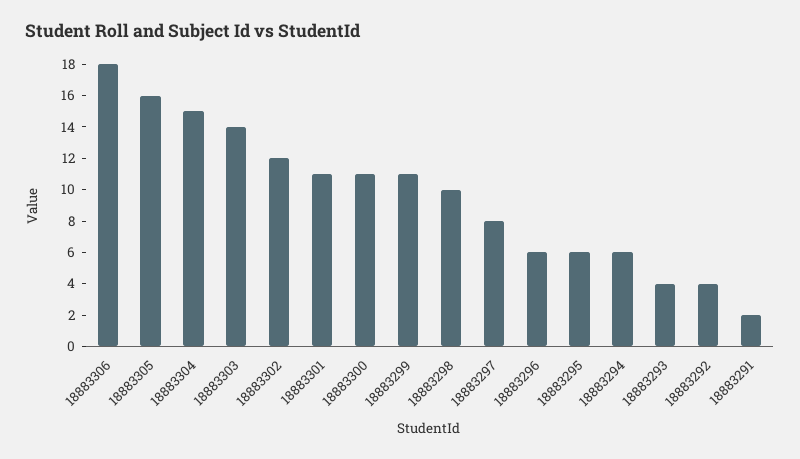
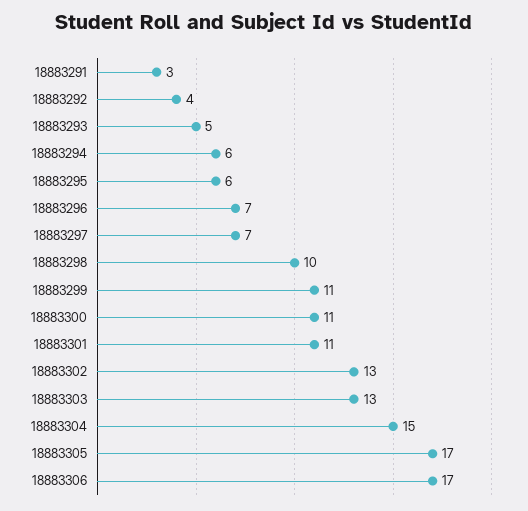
  {
-   "18883306": 18,
+   "18883306": 17,
-   "18883305": 16,
+   "18883305": 17,
    "18883304": 15,
-   "18883303": 14,
+   "18883303": 13,
-   "18883302": 12,
+   "18883302": 13,
    "18883301": 11,
    "18883300": 11,
    "18883299": 11,
    "18883298": 10,
-   "18883297": 8,
+   "18883297": 7,
-   "18883296": 6,
+   "18883296": 7,
    "18883295": 6,
    "18883294": 6,
-   "18883293": 4,
+   "18883293": 5,
    "18883292": 4,
-   "18883291": 2
+   "18883291": 3
  }

